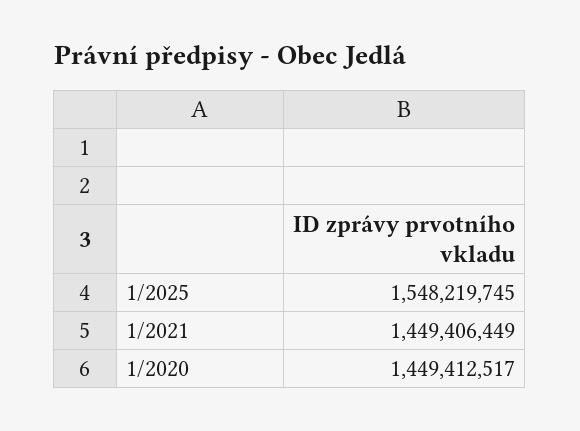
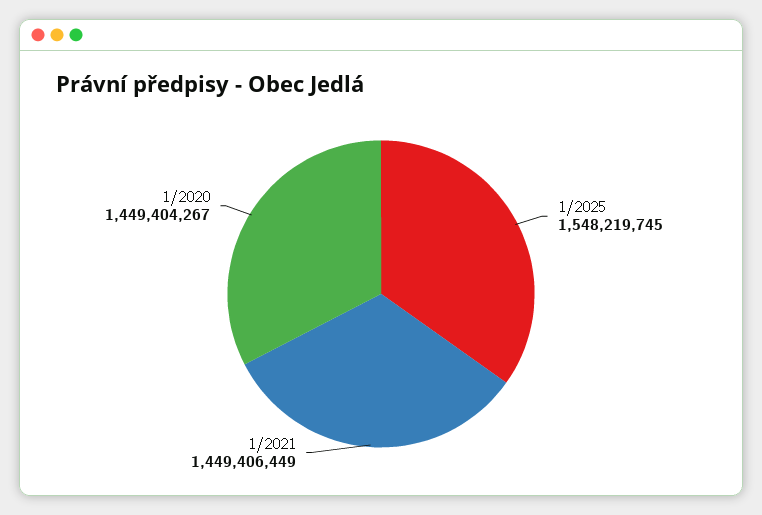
  {
    "1/2025": 1548219745,
    "1/2021": 1449406449,
-   "1/2020": 1449412517
+   "1/2020": 1449404267
  }

